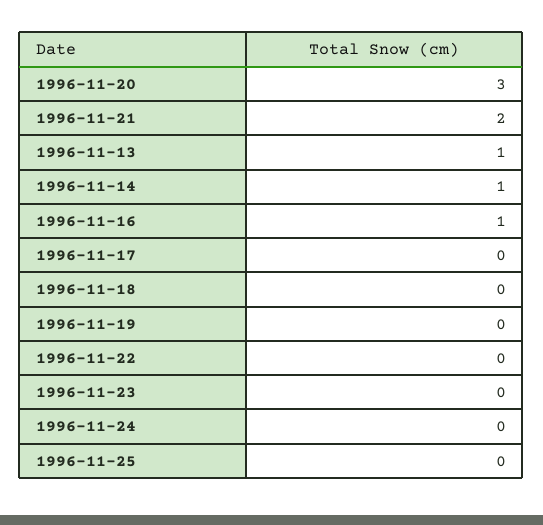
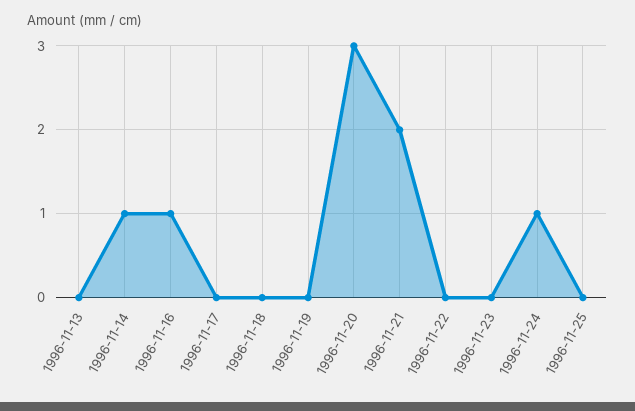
  {
    "1996-11-20": 3,
    "1996-11-21": 2,
-   "1996-11-13": 1,
+   "1996-11-13": 0,
    "1996-11-14": 1,
    "1996-11-16": 1,
    "1996-11-17": 0,
    "1996-11-18": 0,
    "1996-11-19": 0,
    "1996-11-22": 0,
    "1996-11-23": 0,
-   "1996-11-24": 0,
+   "1996-11-24": 1,
    "1996-11-25": 0
  }

